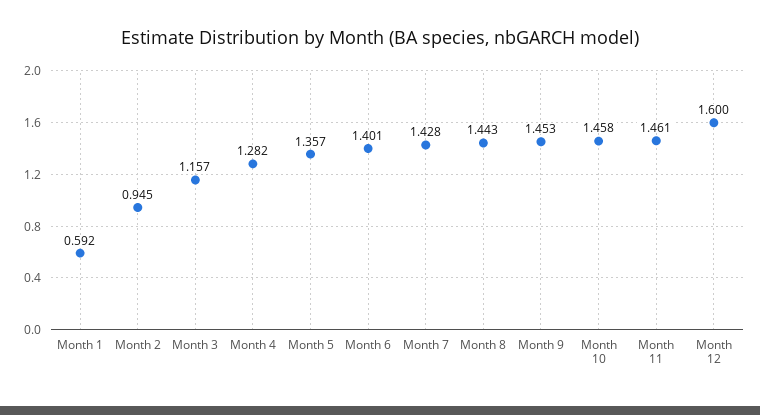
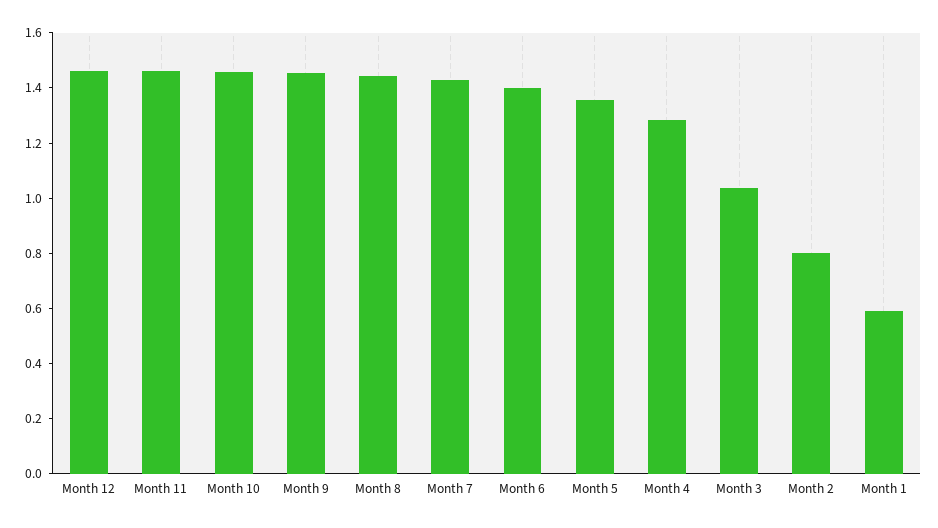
  {
    "Month 1": 0.592,
-   "Month 2": 0.945,
+   "Month 2": 0.8,
-   "Month 3": 1.157,
+   "Month 3": 1.05,
    "Month 4": 1.282,
    "Month 5": 1.357,
    "Month 6": 1.401,
    "Month 7": 1.428,
    "Month 8": 1.443,
    "Month 9": 1.453,
    "Month 10": 1.458,
    "Month 11": 1.461,
-   "Month 12": 1.6
+   "Month 12": 1.45
  }

